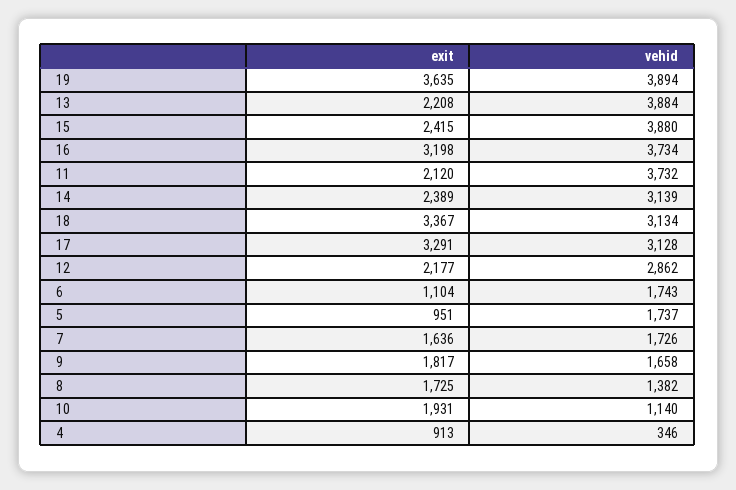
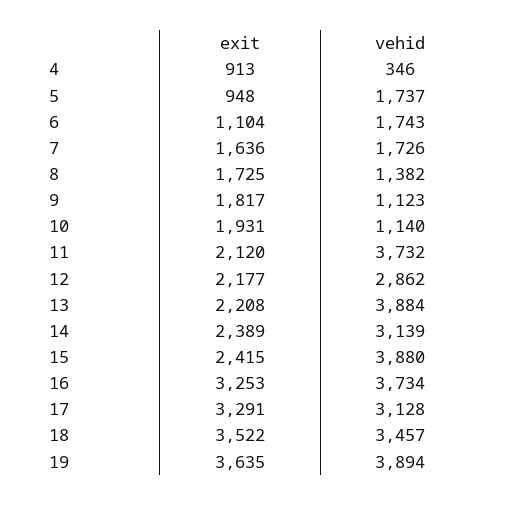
  {
    "exit": {
      "19": 3635,
      "13": 2208,
      "15": 2415,
-     "16": 3198,
+     "16": 3253,
      "11": 2120,
      "14": 2389,
-     "18": 3367,
+     "18": 3522,
      "17": 3291,
      "12": 2177,
      "6": 1104,
-     "5": 951,
+     "5": 948,
      "7": 1636,
      "9": 1817,
      "8": 1725,
      "10": 1931,
      "4": 913
    },
    "vehid": {
      "19": 3894,
      "13": 3884,
      "15": 3880,
      "16": 3734,
      "11": 3732,
      "14": 3139,
-     "18": 3134,
+     "18": 3457,
      "17": 3128,
      "12": 2862,
      "6": 1743,
      "5": 1737,
      "7": 1726,
-     "9": 1658,
+     "9": 1123,
      "8": 1382,
      "10": 1140,
      "4": 346
    }
  }

